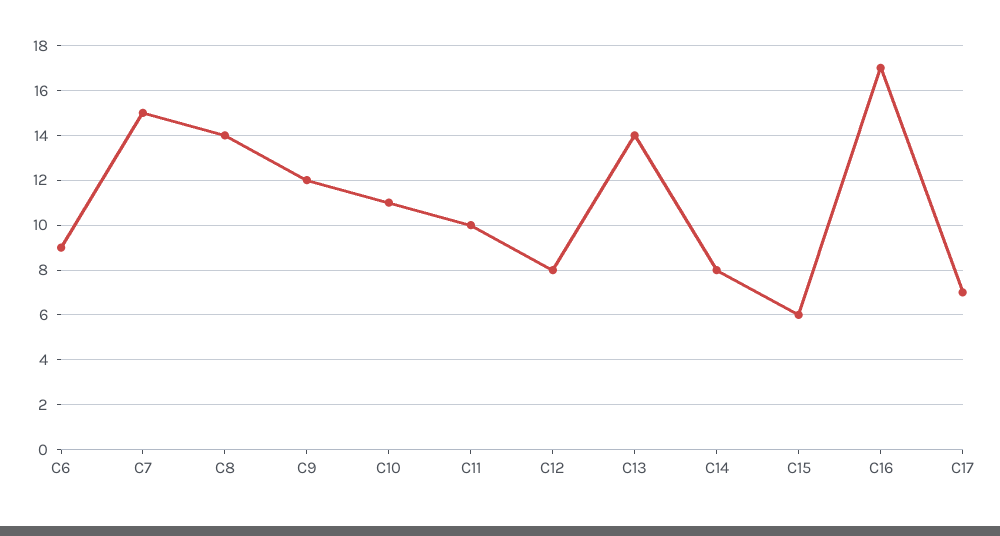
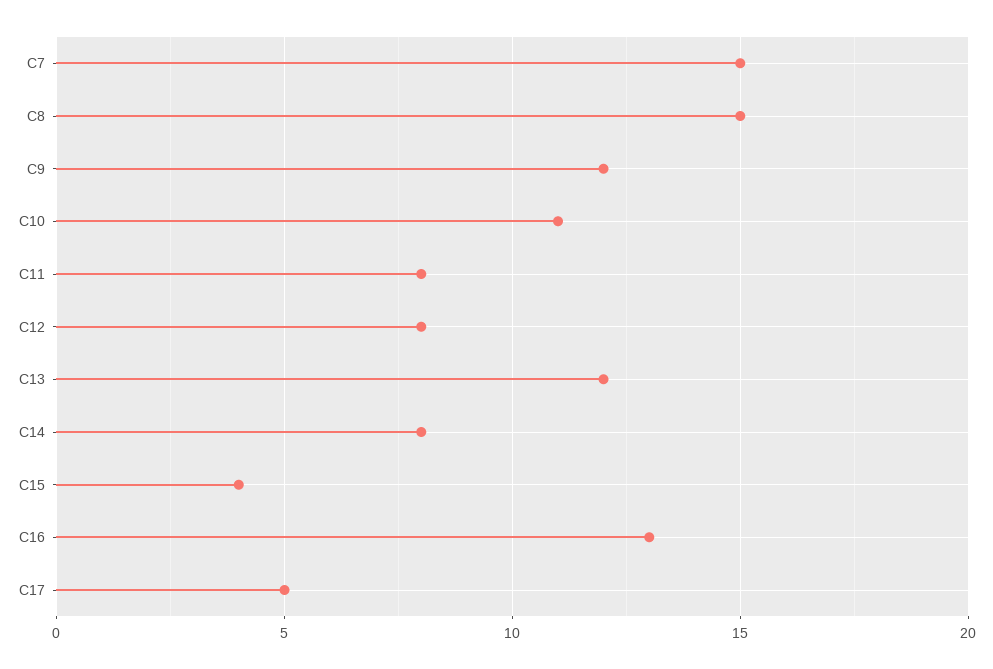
  {
-   "C6": 9,
    "C7": 15,
-   "C8": 14,
+   "C8": 15,
    "C9": 12,
    "C10": 11,
-   "C11": 10,
+   "C11": 8,
    "C12": 8,
-   "C13": 14,
+   "C13": 12,
    "C14": 8,
-   "C15": 6,
+   "C15": 4,
-   "C16": 17,
+   "C16": 13,
-   "C17": 7
+   "C17": 5
  }

